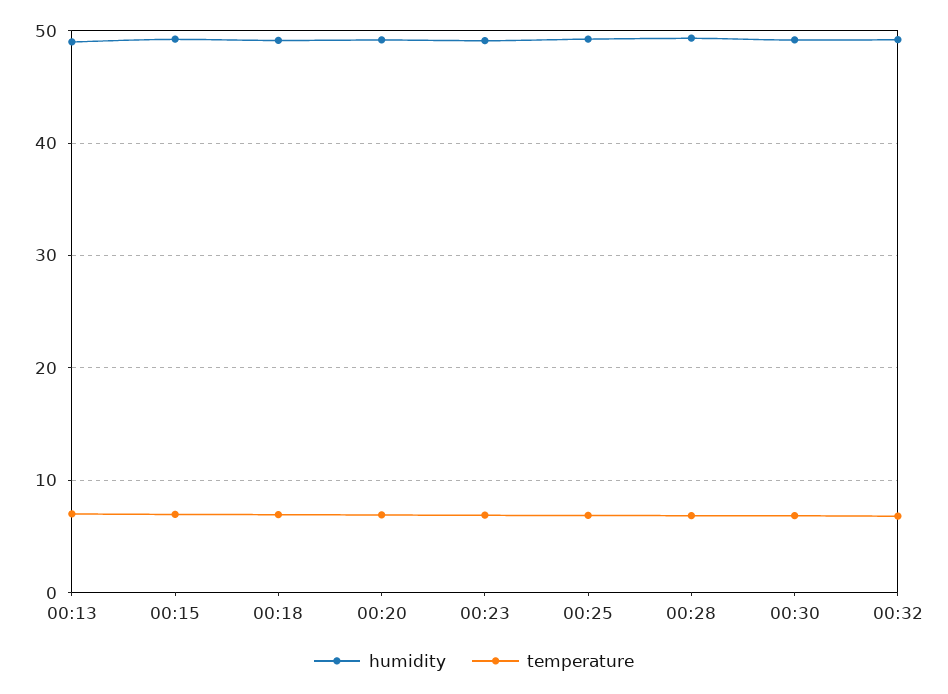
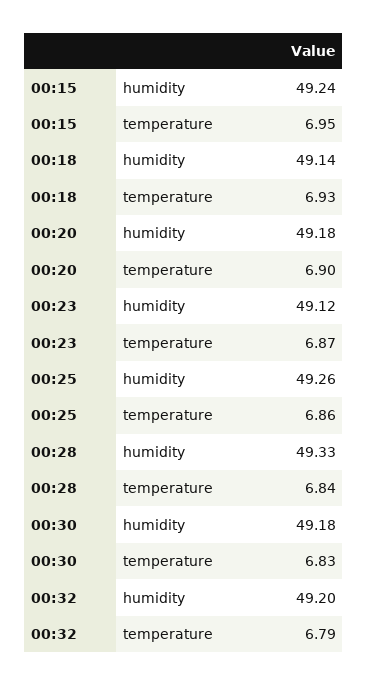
  {
    "humidity": {
-     "00:13": 49,
      "00:15": 49.24,
      "00:18": 49.14,
      "00:20": 49.18,
      "00:23": 49.12,
      "00:25": 49.26,
      "00:28": 49.33,
      "00:30": 49.18,
      "00:32": 49.2
    },
    "temperature": {
-     "00:13": 7,
      "00:15": 6.95,
      "00:18": 6.93,
      "00:20": 6.9,
      "00:23": 6.87,
      "00:25": 6.86,
      "00:28": 6.84,
      "00:30": 6.83,
      "00:32": 6.79
    }
  }

